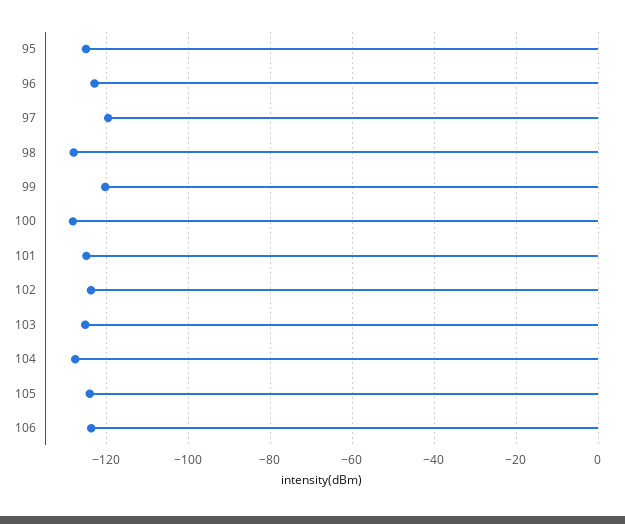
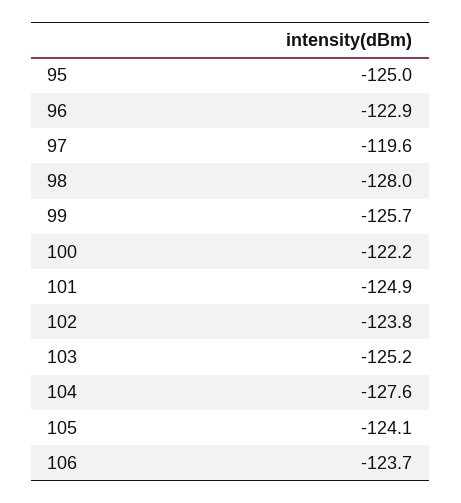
  {
    "95": -125,
    "96": -122.9,
    "97": -119.6,
    "98": -128,
-   "99": -120,
+   "99": -125.7,
-   "100": -128,
+   "100": -122.2,
    "101": -124.9,
    "102": -123.8,
    "103": -125.2,
    "104": -127.6,
    "105": -124.1,
    "106": -123.7
  }

